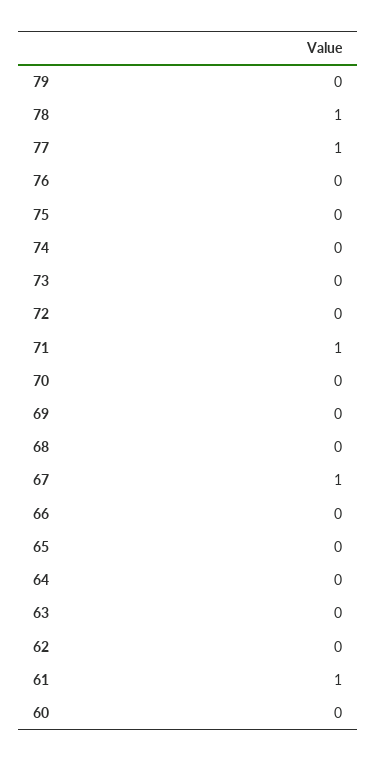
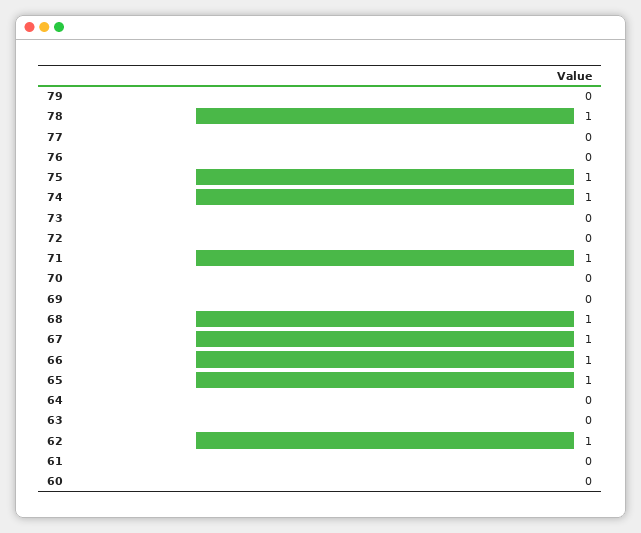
  {
    "79": 0,
    "78": 1,
-   "77": 1,
+   "77": 0,
    "76": 0,
-   "75": 0,
+   "75": 1,
-   "74": 0,
+   "74": 1,
    "73": 0,
    "72": 0,
    "71": 1,
    "70": 0,
    "69": 0,
-   "68": 0,
+   "68": 1,
    "67": 1,
-   "66": 0,
+   "66": 1,
-   "65": 0,
+   "65": 1,
    "64": 0,
    "63": 0,
-   "62": 0,
+   "62": 1,
-   "61": 1,
+   "61": 0,
    "60": 0
  }

